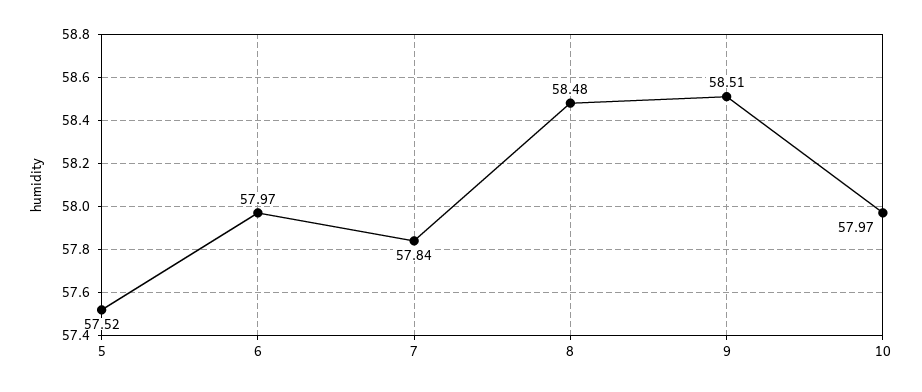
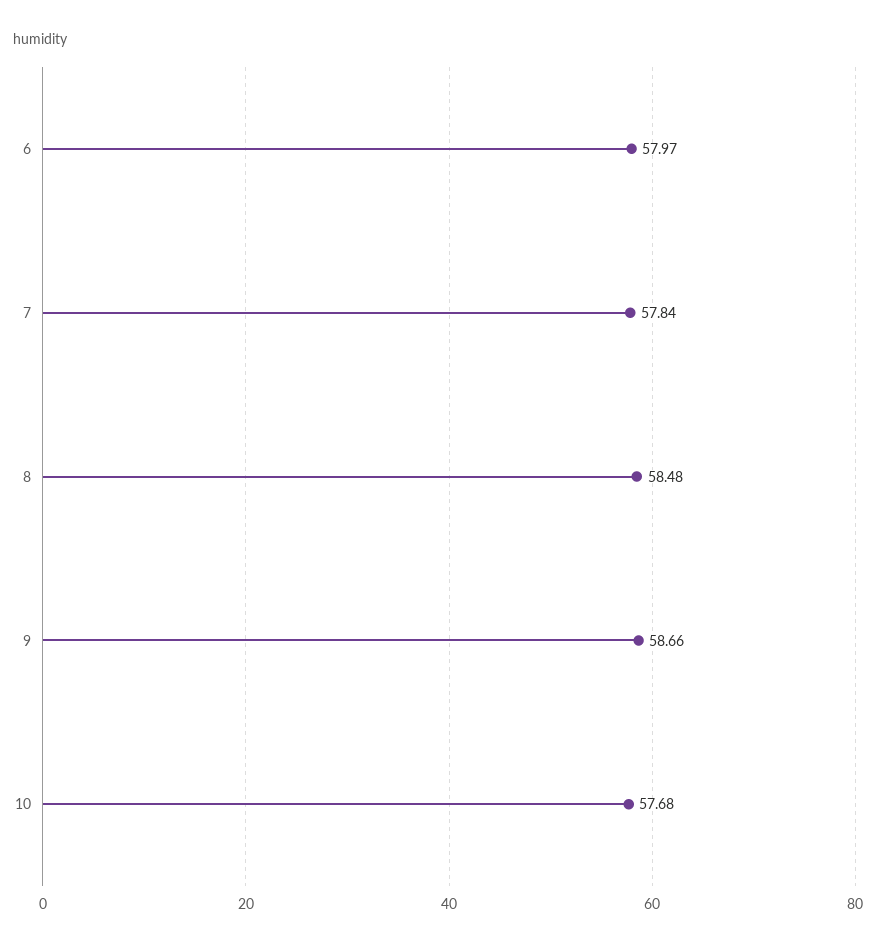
  {
-   "5": 57.52,
    "6": 57.97,
    "7": 57.84,
    "8": 58.48,
-   "9": 58.51,
+   "9": 58.66,
-   "10": 57.97
+   "10": 57.68
  }

